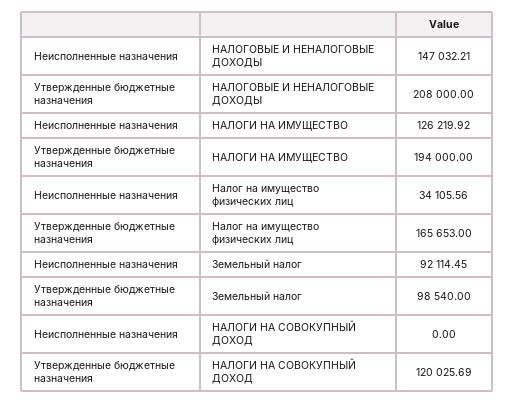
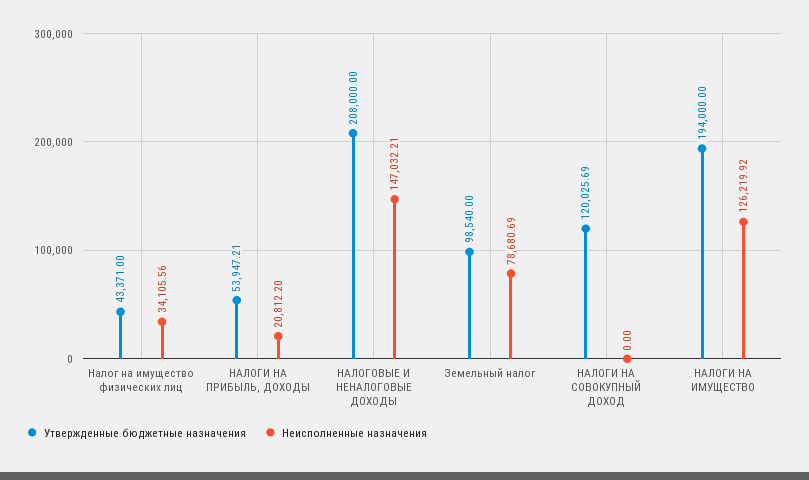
  {
    "Неисполненные назначения": {
      "НАЛОГОВЫЕ И НЕНАЛОГОВЫЕ ДОХОДЫ": 147032.21,
      "НАЛОГИ НА ИМУЩЕСТВО": 126219.92,
      "Налог на имущество физических лиц": 34105.56,
-     "Земельный налог": 92114.45,
+     "Земельный налог": 78680.69,
-     "НАЛОГИ НА СОВОКУПНЫЙ ДОХОД": 0
+     "НАЛОГИ НА СОВОКУПНЫЙ ДОХОД": 0,
+     "НАЛОГИ НА ПРИБЫЛЬ, ДОХОДЫ": 20812.2
    },
    "Утвержденные бюджетные назначения": {
      "НАЛОГОВЫЕ И НЕНАЛОГОВЫЕ ДОХОДЫ": 208000,
      "НАЛОГИ НА ИМУЩЕСТВО": 194000,
-     "Налог на имущество физических лиц": 165653,
+     "Налог на имущество физических лиц": 43371,
      "Земельный налог": 98540,
-     "НАЛОГИ НА СОВОКУПНЫЙ ДОХОД": 120025.69
+     "НАЛОГИ НА СОВОКУПНЫЙ ДОХОД": 120025.69,
+     "НАЛОГИ НА ПРИБЫЛЬ, ДОХОДЫ": 53947.21
    }
  }

